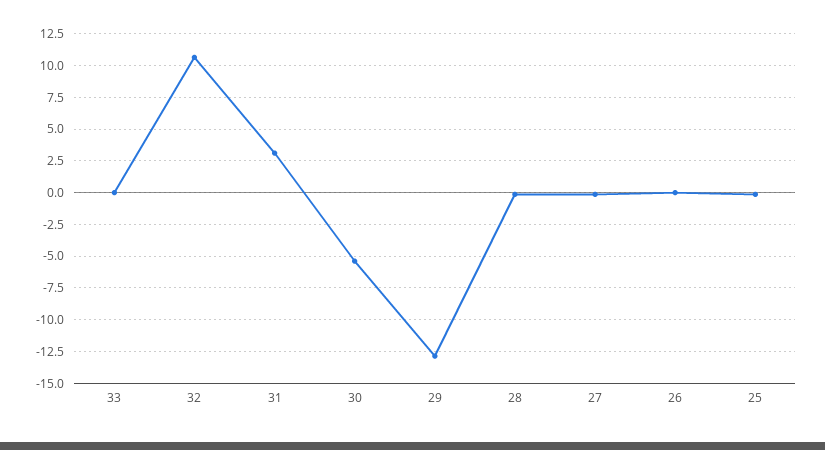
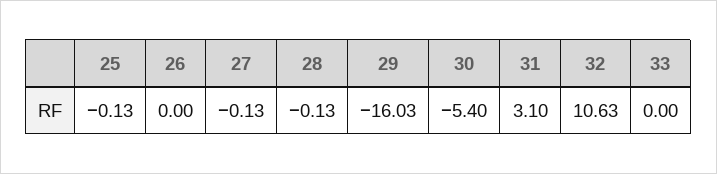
  {
    "33": 0,
    "32": 10.63,
    "31": 3.1,
    "30": -5.4,
-   "29": -13,
+   "29": -16.03,
    "28": -0.13,
    "27": -0.13,
    "26": 0,
    "25": -0.13
  }

